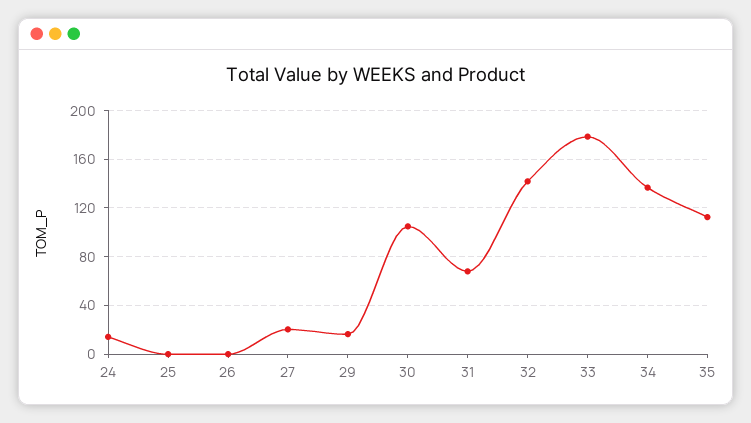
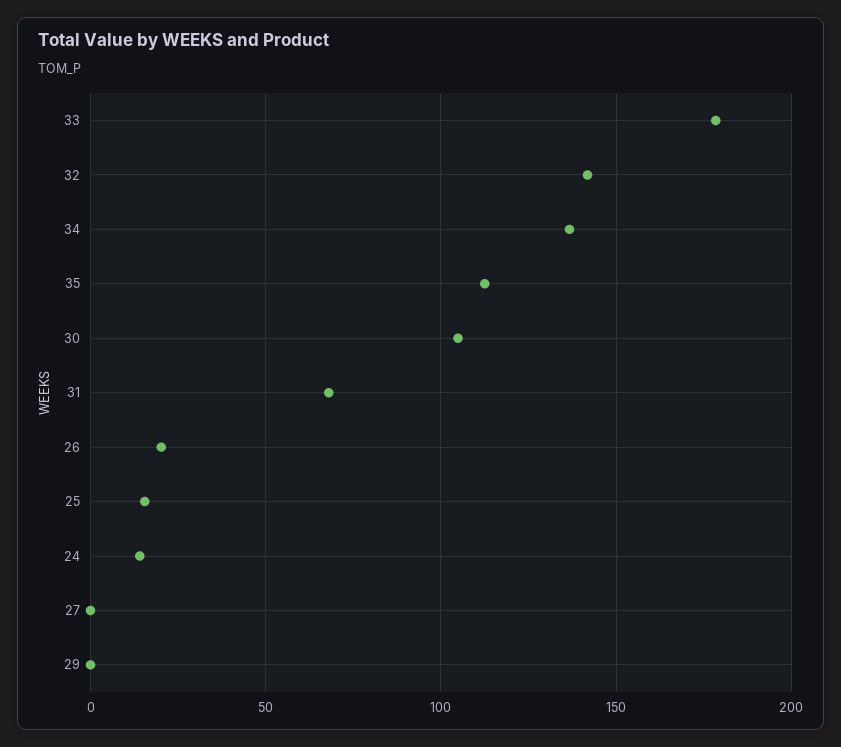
  {
    "24": 15,
-   "25": 0,
+   "25": 15,
-   "26": 0,
+   "26": 20,
-   "27": 20,
+   "27": 0,
-   "29": 15,
+   "29": 0,
    "30": 105,
    "31": 70,
    "32": 140,
    "33": 180,
    "34": 135,
    "35": 110
  }

